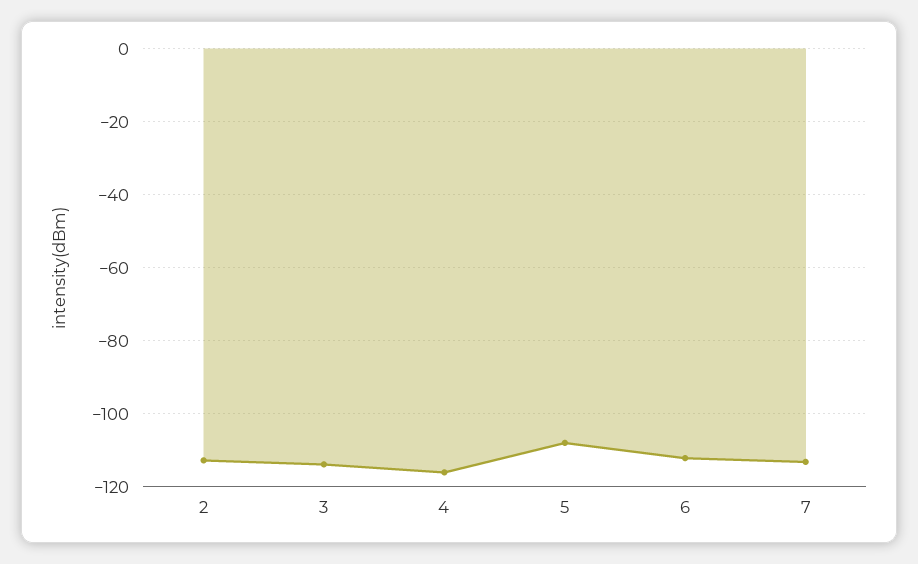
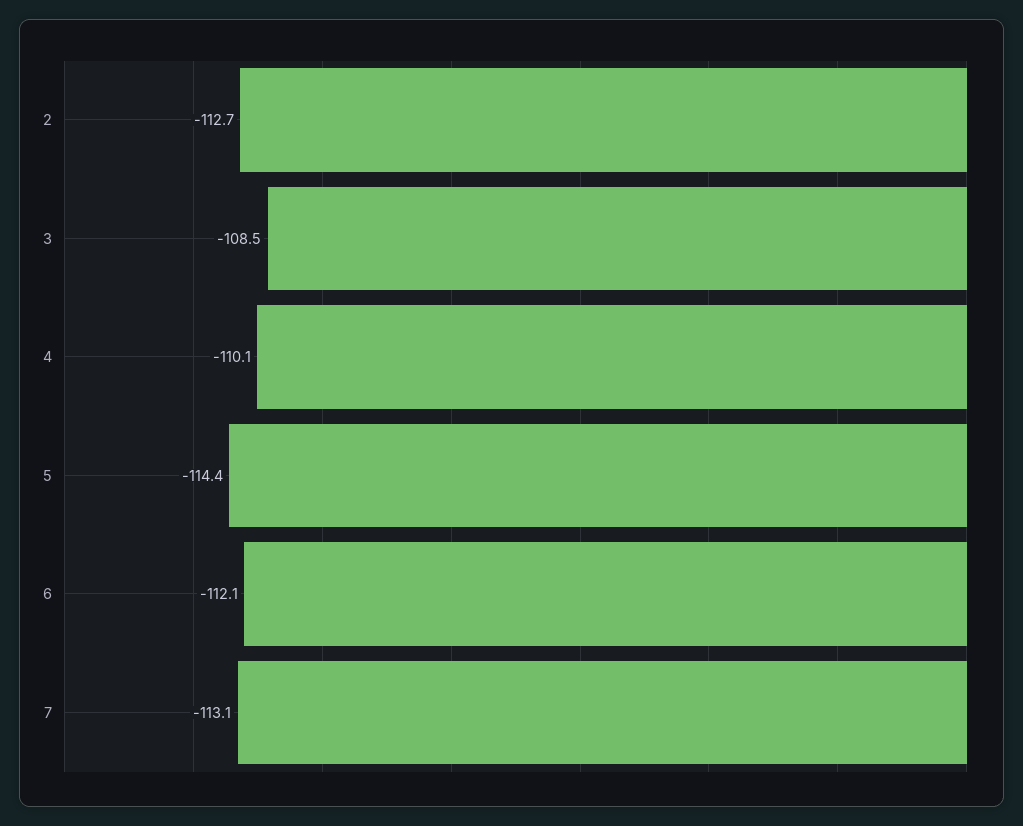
  {
    "2": -112.7,
-   "3": -114,
+   "3": -108.5,
-   "4": -116,
+   "4": -110.1,
-   "5": -108,
+   "5": -114.4,
    "6": -112.1,
    "7": -113.1
  }

